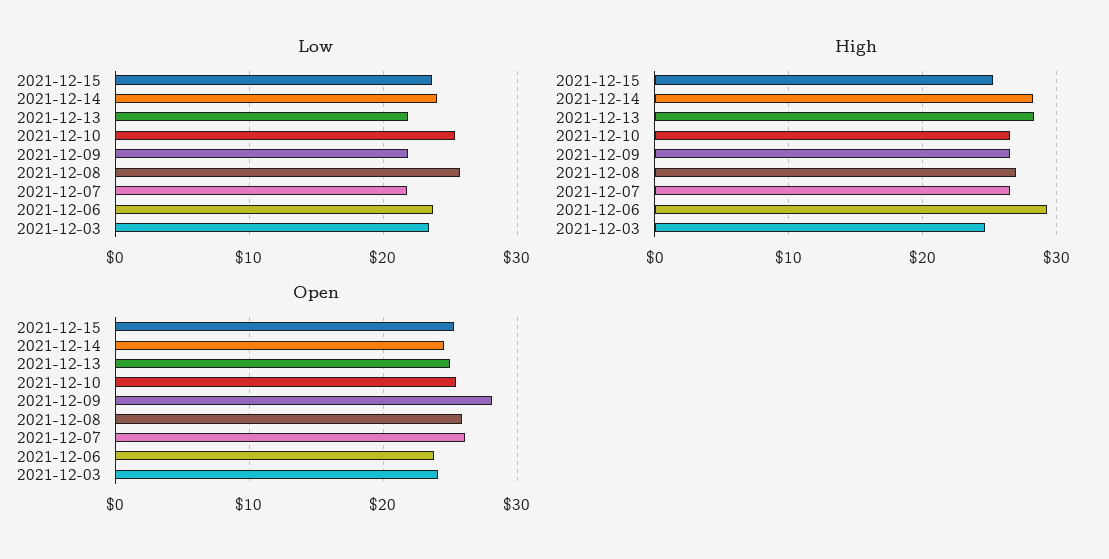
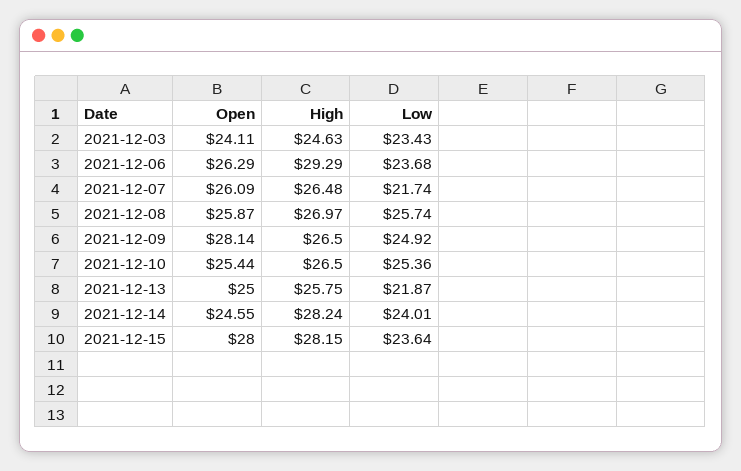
  {
    "Low": {
      "2021-12-15": 23.64,
      "2021-12-14": 24.01,
      "2021-12-13": 21.87,
      "2021-12-10": 25.36,
-     "2021-12-09": 22,
+     "2021-12-09": 24.92,
      "2021-12-08": 25.74,
      "2021-12-07": 21.74,
      "2021-12-06": 23.68,
      "2021-12-03": 23.43
    },
    "High": {
-     "2021-12-15": 25,
+     "2021-12-15": 28.15,
      "2021-12-14": 28.24,
-     "2021-12-13": 28,
+     "2021-12-13": 25.75,
      "2021-12-10": 26.5,
      "2021-12-09": 26.5,
      "2021-12-08": 26.97,
      "2021-12-07": 26.48,
      "2021-12-06": 29.29,
      "2021-12-03": 24.63
    },
    "Open": {
-     "2021-12-15": 25,
+     "2021-12-15": 28,
      "2021-12-14": 24.55,
      "2021-12-13": 25,
      "2021-12-10": 25.44,
      "2021-12-09": 28.14,
      "2021-12-08": 25.87,
      "2021-12-07": 26.09,
-     "2021-12-06": 24,
+     "2021-12-06": 26.29,
      "2021-12-03": 24.11
    }
  }

